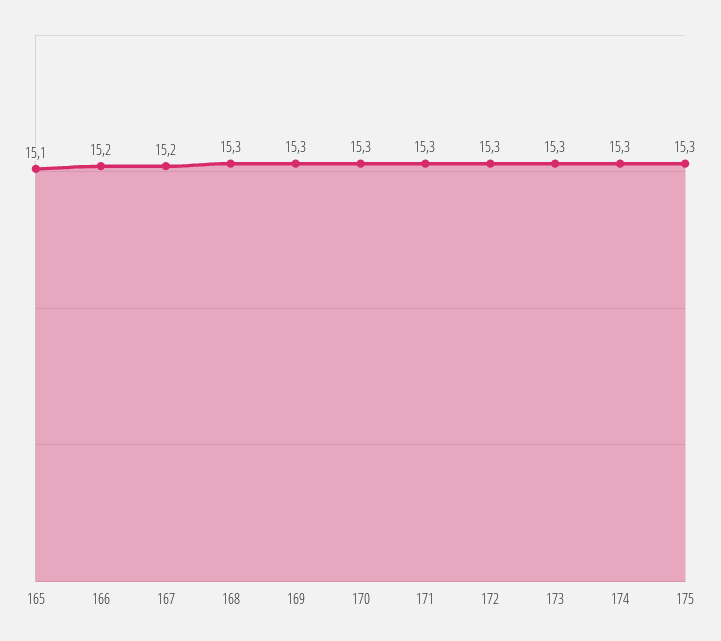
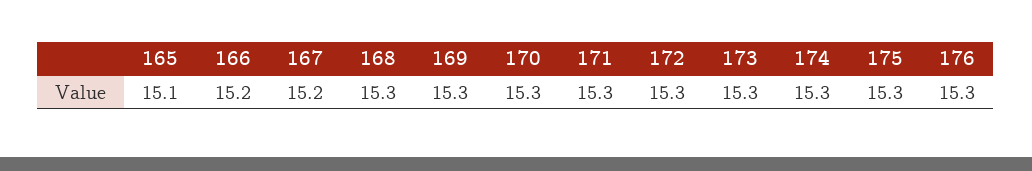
  {
    "165": 15.1,
    "166": 15.2,
    "167": 15.2,
    "168": 15.3,
    "169": 15.3,
    "170": 15.3,
    "171": 15.3,
    "172": 15.3,
    "173": 15.3,
    "174": 15.3,
-   "175": 15.3
+   "175": 15.3,
+   "176": 15.3
  }

